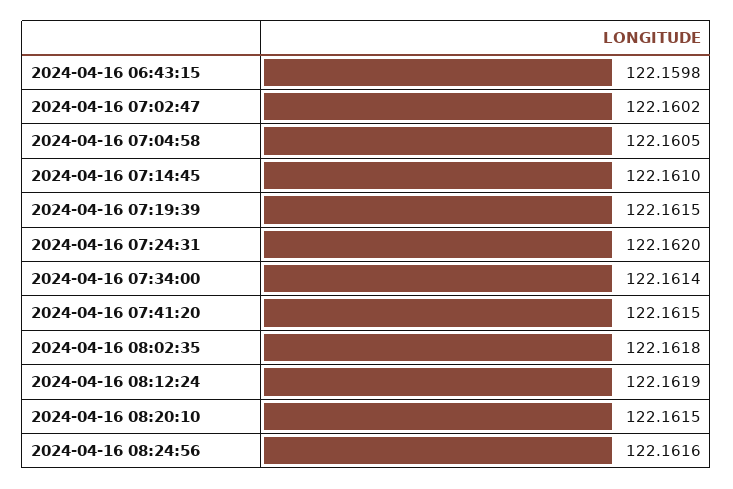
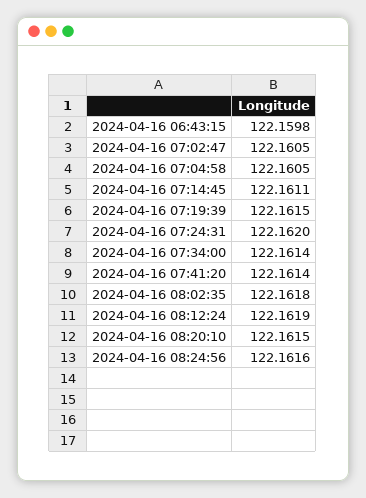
  {
    "2024-04-16 06:43:15": 122.1598,
-   "2024-04-16 07:02:47": 122.1602,
+   "2024-04-16 07:02:47": 122.1605,
    "2024-04-16 07:04:58": 122.1605,
-   "2024-04-16 07:14:45": 122.161,
+   "2024-04-16 07:14:45": 122.1611,
    "2024-04-16 07:19:39": 122.1615,
    "2024-04-16 07:24:31": 122.162,
    "2024-04-16 07:34:00": 122.1614,
-   "2024-04-16 07:41:20": 122.1615,
+   "2024-04-16 07:41:20": 122.1614,
    "2024-04-16 08:02:35": 122.1618,
    "2024-04-16 08:12:24": 122.1619,
    "2024-04-16 08:20:10": 122.1615,
    "2024-04-16 08:24:56": 122.1616
  }

